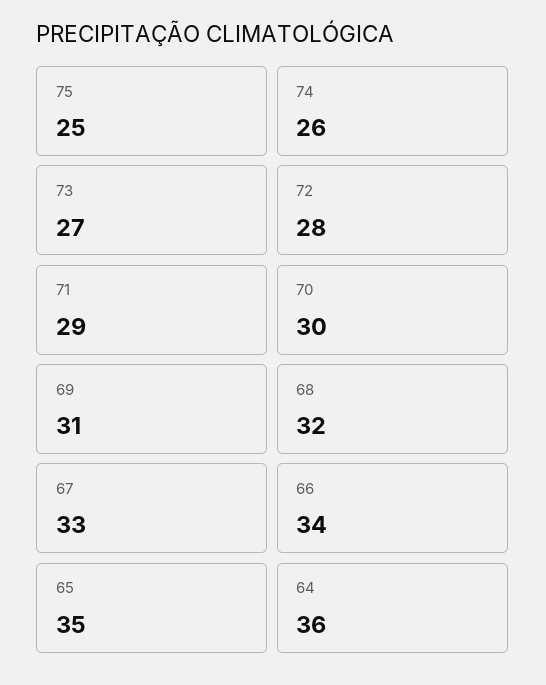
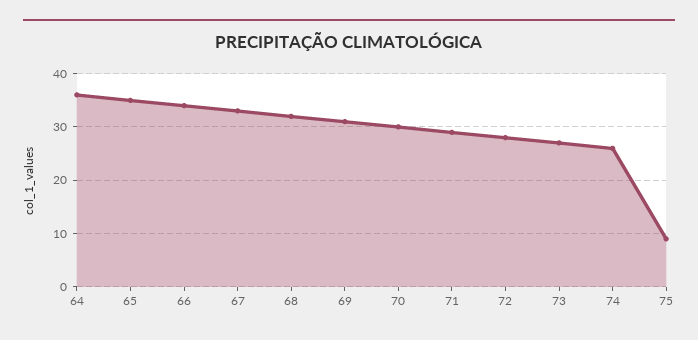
  {
-   "75": 25,
+   "75": 10,
    "74": 26,
    "73": 27,
    "72": 28,
    "71": 29,
    "70": 30,
    "69": 31,
    "68": 32,
    "67": 33,
    "66": 34,
    "65": 35,
    "64": 36
  }

